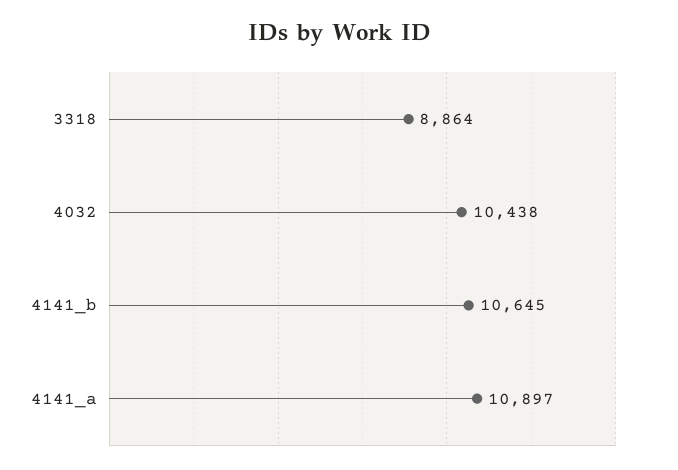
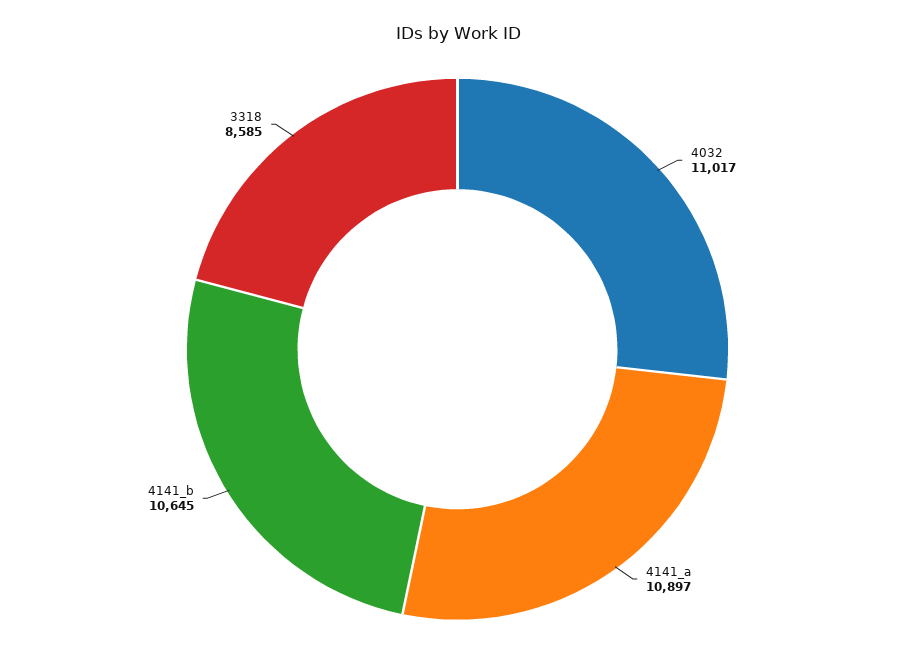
  {
-   "3318": 8864,
+   "3318": 8585,
-   "4032": 10438,
+   "4032": 11017,
    "4141_b": 10645,
    "4141_a": 10897
  }

